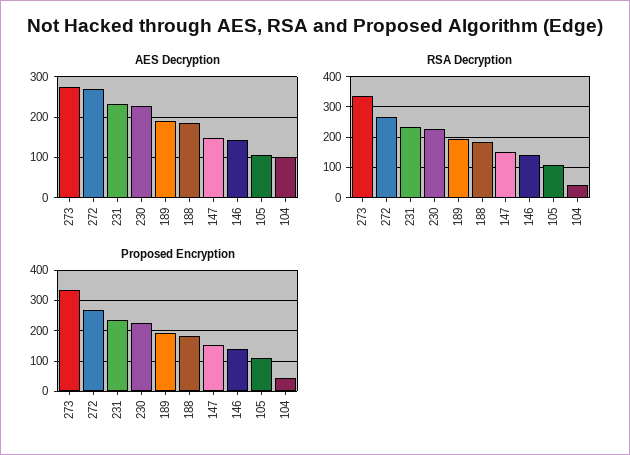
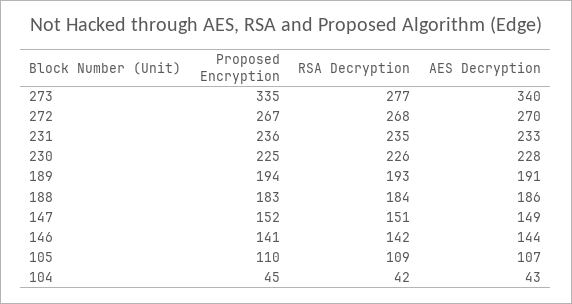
  {
    "AES Decryption": {
-     "273": 280,
+     "273": 340,
      "272": 270,
      "231": 233,
      "230": 228,
      "189": 191,
      "188": 186,
      "147": 149,
      "146": 144,
      "105": 107,
-     "104": 100
+     "104": 43
    },
    "RSA Decryption": {
-     "273": 340,
+     "273": 277,
      "272": 268,
      "231": 235,
      "230": 226,
      "189": 193,
      "188": 184,
      "147": 151,
      "146": 142,
      "105": 109,
      "104": 42
    },
    "Proposed Encryption": {
      "273": 335,
      "272": 267,
      "231": 236,
      "230": 225,
      "189": 194,
      "188": 183,
      "147": 152,
      "146": 141,
      "105": 110,
      "104": 45
    }
  }

